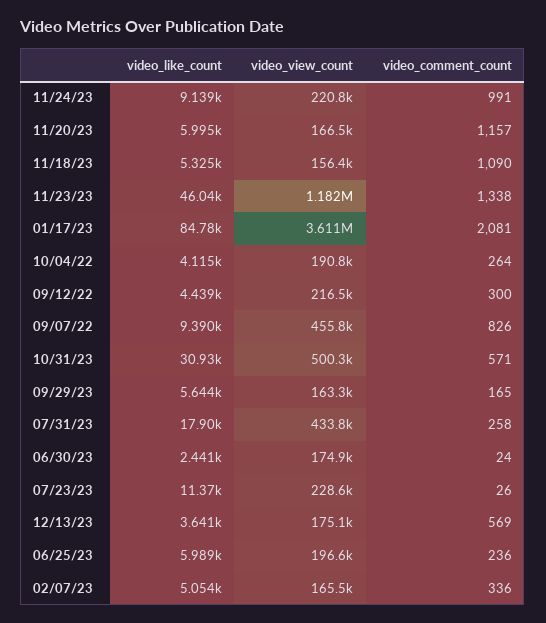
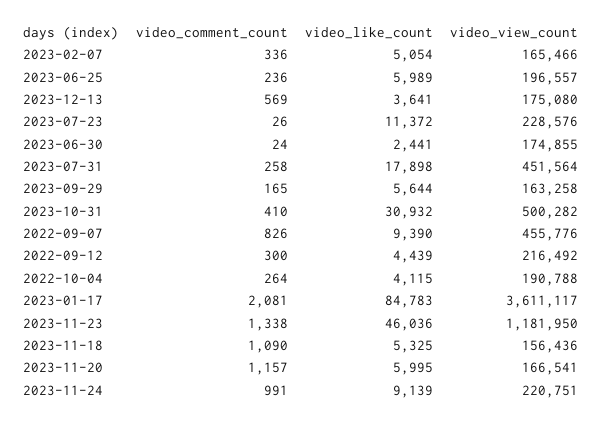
  {
    "video_like_count": {
      "11/24/23": 9139,
      "11/20/23": 5995,
      "11/18/23": 5325,
      "11/23/23": 46036,
      "01/17/23": 84783,
      "10/04/22": 4115,
      "09/12/22": 4439,
      "09/07/22": 9390,
      "10/31/23": 30932,
      "09/29/23": 5644,
      "07/31/23": 17898,
      "06/30/23": 2441,
      "07/23/23": 11372,
      "12/13/23": 3641,
      "06/25/23": 5989,
      "02/07/23": 5054
    },
    "video_view_count": {
      "11/24/23": 220751,
      "11/20/23": 166541,
      "11/18/23": 156436,
      "11/23/23": 1181950,
      "01/17/23": 3611117,
      "10/04/22": 190788,
      "09/12/22": 216492,
      "09/07/22": 455776,
      "10/31/23": 500282,
      "09/29/23": 163258,
-     "07/31/23": 433800,
+     "07/31/23": 451564,
      "06/30/23": 174855,
      "07/23/23": 228576,
      "12/13/23": 175080,
      "06/25/23": 196557,
      "02/07/23": 165466
    },
    "video_comment_count": {
      "11/24/23": 991,
      "11/20/23": 1157,
      "11/18/23": 1090,
      "11/23/23": 1338,
      "01/17/23": 2081,
      "10/04/22": 264,
      "09/12/22": 300,
      "09/07/22": 826,
-     "10/31/23": 571,
+     "10/31/23": 410,
      "09/29/23": 165,
      "07/31/23": 258,
      "06/30/23": 24,
      "07/23/23": 26,
      "12/13/23": 569,
      "06/25/23": 236,
      "02/07/23": 336
    }
  }

